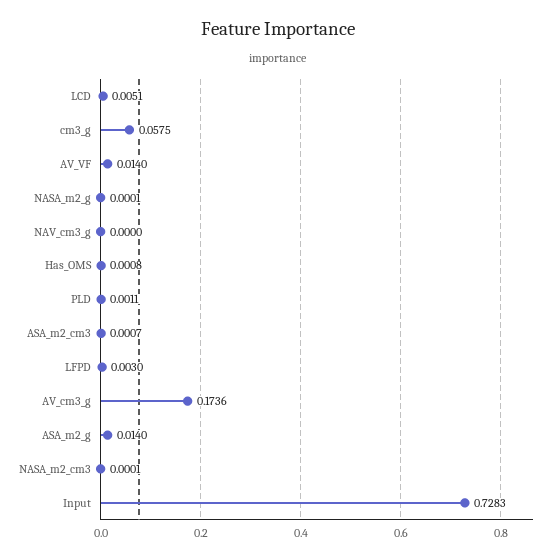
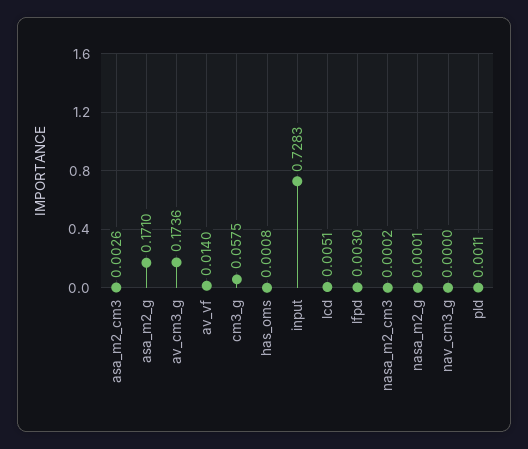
  {
    "LCD": 0.0051,
    "cm3_g": 0.0575,
    "AV_VF": 0.014,
    "NASA_m2_g": 0.0001,
    "NAV_cm3_g": 0,
    "Has_OMS": 0.0008,
    "PLD": 0.0011,
-   "ASA_m2_cm3": 0.0007,
+   "ASA_m2_cm3": 0.0026,
    "LFPD": 0.003,
    "AV_cm3_g": 0.1736,
-   "ASA_m2_g": 0.014,
+   "ASA_m2_g": 0.171,
-   "NASA_m2_cm3": 0.0001,
+   "NASA_m2_cm3": 0.0002,
    "Input": 0.7283
  }

